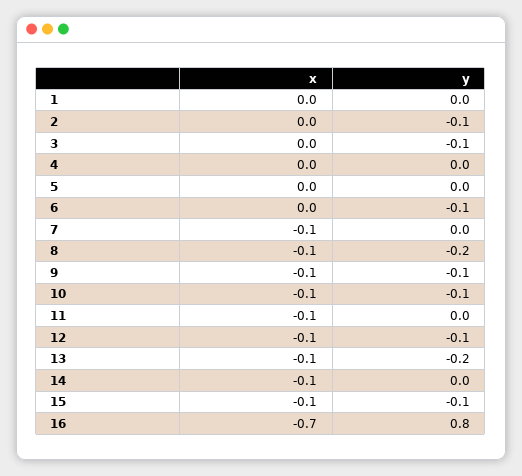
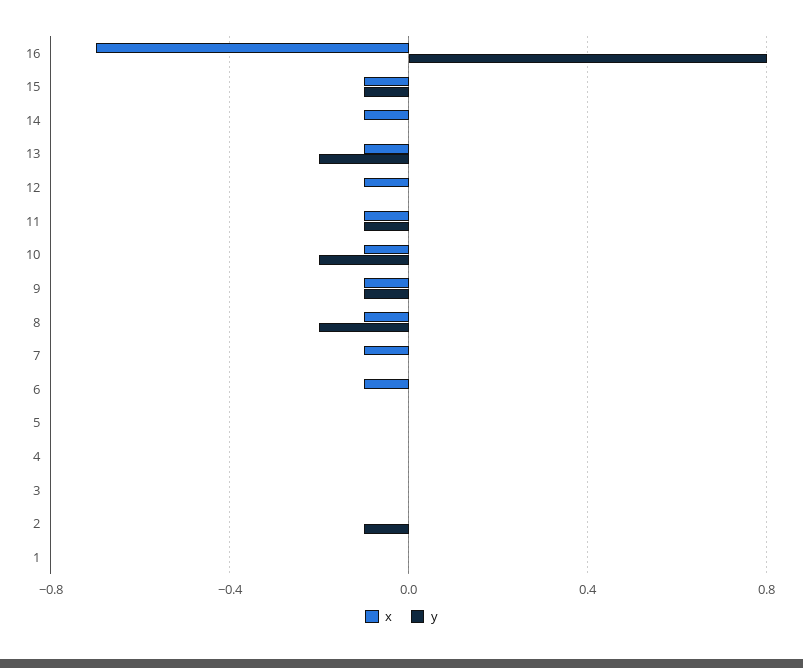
  {
    "x": {
      "1": 0,
      "2": 0,
      "3": 0,
      "4": 0,
      "5": 0,
-     "6": 0,
+     "6": -0.1,
      "7": -0.1,
      "8": -0.1,
      "9": -0.1,
      "10": -0.1,
      "11": -0.1,
      "12": -0.1,
      "13": -0.1,
      "14": -0.1,
      "15": -0.1,
      "16": -0.7
    },
    "y": {
      "1": 0,
      "2": -0.1,
-     "3": -0.1,
+     "3": 0,
      "4": 0,
      "5": 0,
-     "6": -0.1,
+     "6": 0,
      "7": 0,
      "8": -0.2,
      "9": -0.1,
-     "10": -0.1,
+     "10": -0.2,
-     "11": 0,
+     "11": -0.1,
-     "12": -0.1,
+     "12": 0,
      "13": -0.2,
      "14": 0,
      "15": -0.1,
      "16": 0.8
    }
  }

